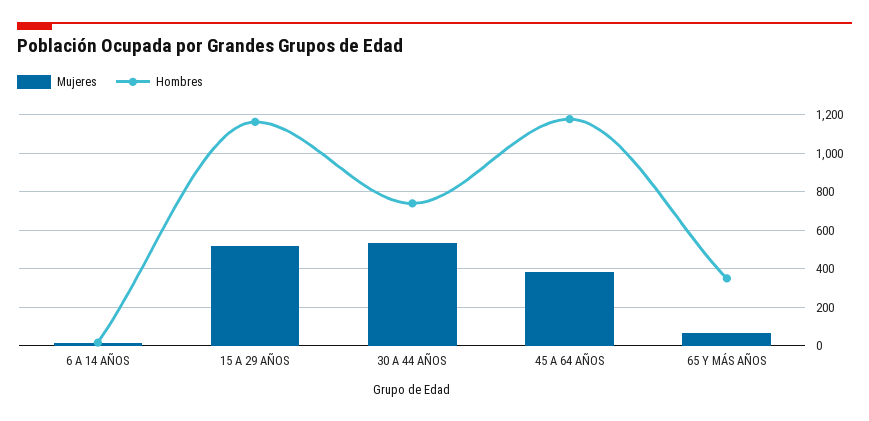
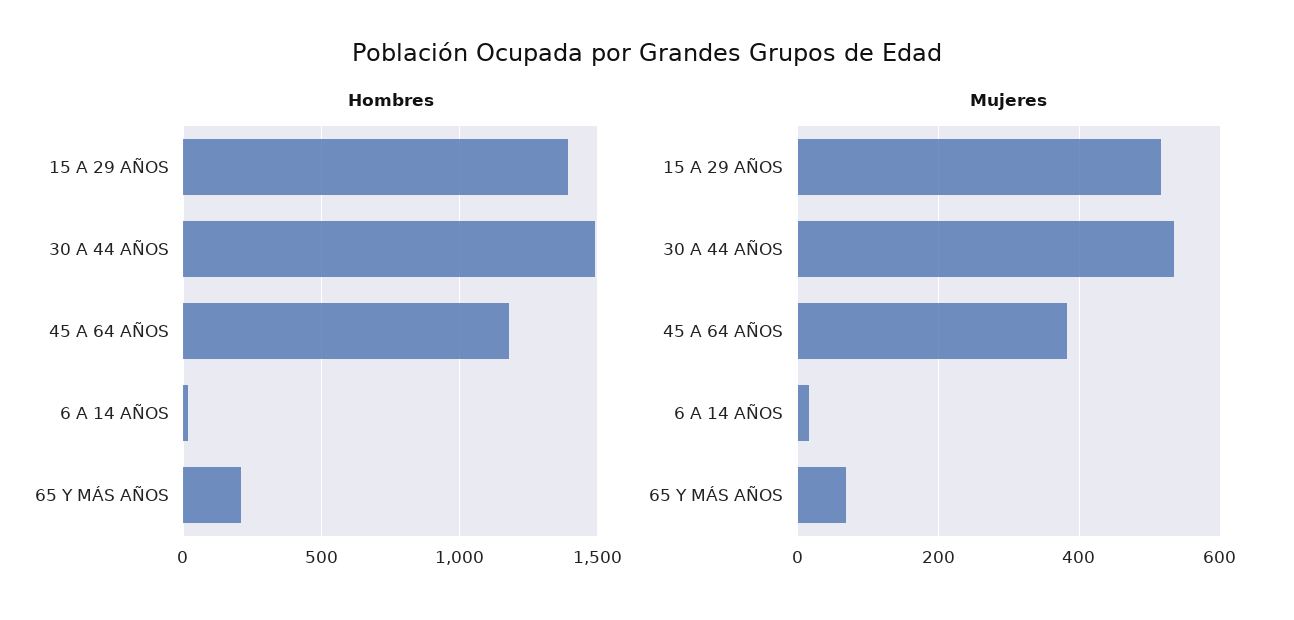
  {
    "Mujeres": {
      "6 A 14 AÑOS": 20,
      "15 A 29 AÑOS": 520,
      "30 A 44 AÑOS": 540,
      "45 A 64 AÑOS": 380,
      "65 Y MÁS AÑOS": 60
    },
    "Hombres": {
      "6 A 14 AÑOS": 0,
-     "15 A 29 AÑOS": 1150,
+     "15 A 29 AÑOS": 1400,
-     "30 A 44 AÑOS": 750,
+     "30 A 44 AÑOS": 1500,
      "45 A 64 AÑOS": 1200,
-     "65 Y MÁS AÑOS": 350
+     "65 Y MÁS AÑOS": 200
    }
  }

